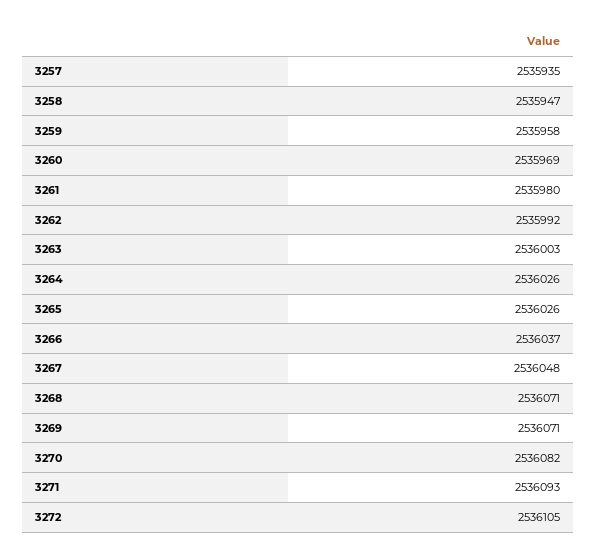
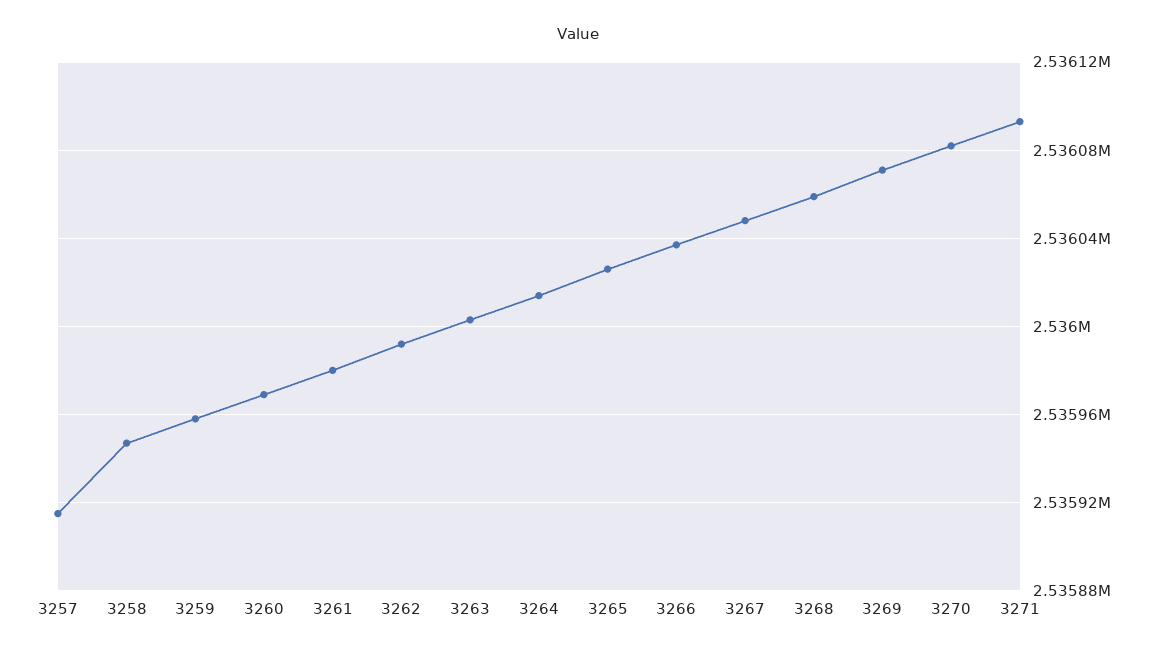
  {
-   "3257": 2535935,
+   "3257": 2535915,
    "3258": 2535947,
    "3259": 2535958,
    "3260": 2535969,
    "3261": 2535980,
    "3262": 2535992,
    "3263": 2536003,
-   "3264": 2536026,
+   "3264": 2536015,
    "3265": 2536026,
    "3266": 2536037,
    "3267": 2536048,
-   "3268": 2536071,
+   "3268": 2536060,
    "3269": 2536071,
    "3270": 2536082,
-   "3271": 2536093,
+   "3271": 2536093
-   "3272": 2536105
  }

